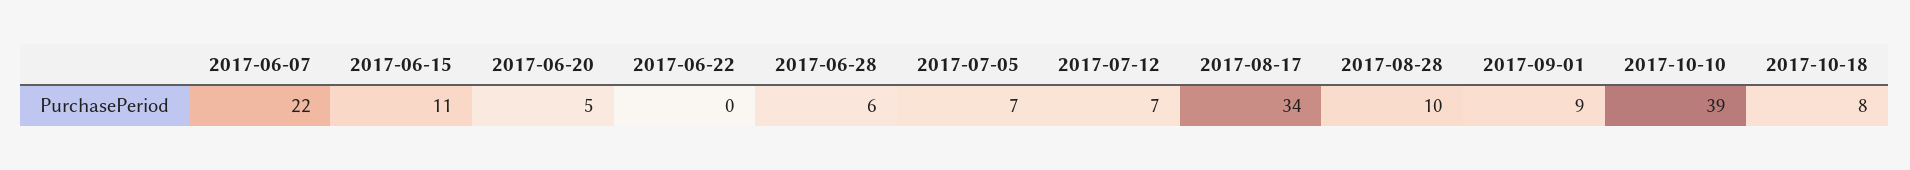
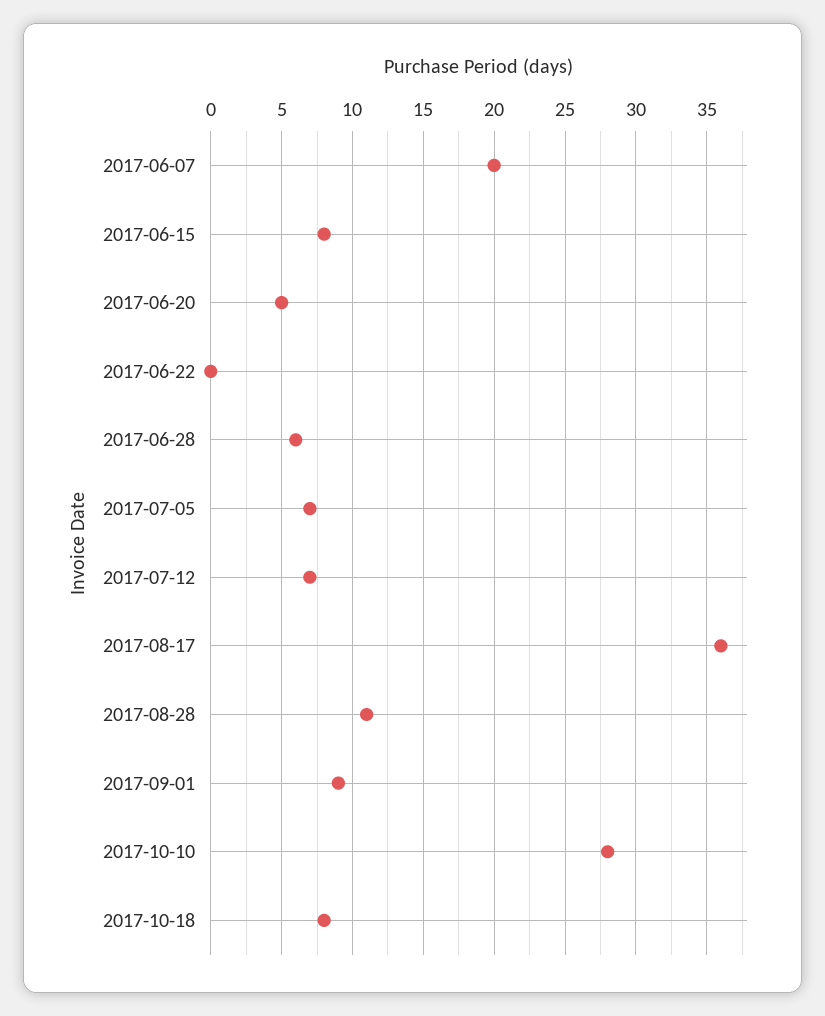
  {
-   "2017-06-07": 22,
+   "2017-06-07": 20,
-   "2017-06-15": 11,
+   "2017-06-15": 8,
    "2017-06-20": 5,
    "2017-06-22": 0,
    "2017-06-28": 6,
    "2017-07-05": 7,
    "2017-07-12": 7,
-   "2017-08-17": 34,
+   "2017-08-17": 36,
-   "2017-08-28": 10,
+   "2017-08-28": 11,
    "2017-09-01": 9,
-   "2017-10-10": 39,
+   "2017-10-10": 28,
    "2017-10-18": 8
  }

